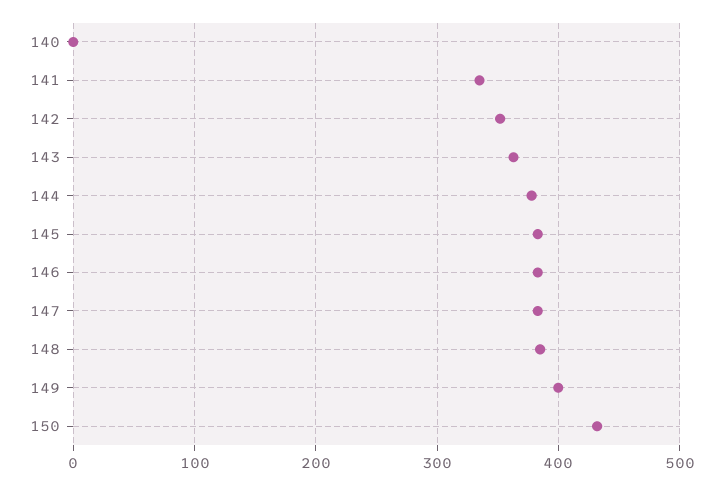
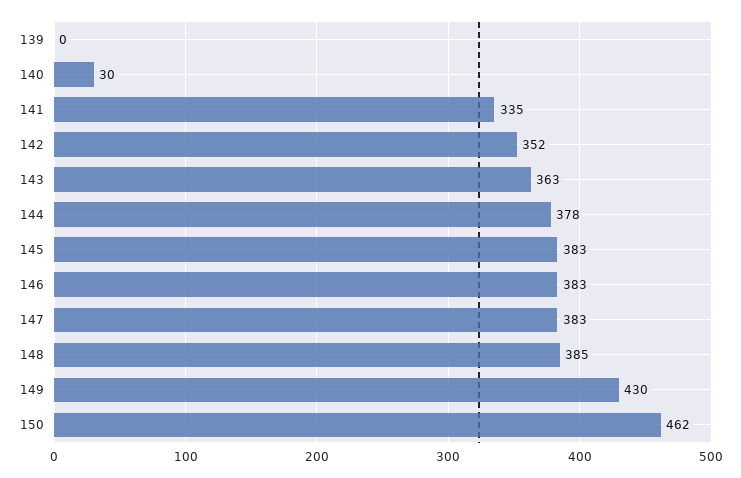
  {
-   "140": 0,
+   "140": 30,
    "141": 335,
    "142": 352,
    "143": 363,
    "144": 378,
    "145": 383,
    "146": 383,
    "147": 383,
    "148": 385,
-   "149": 400,
+   "149": 430,
-   "150": 430
+   "150": 462,
+   "139": 0
  }

